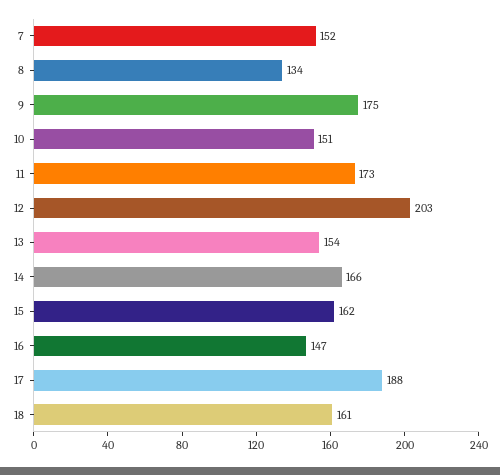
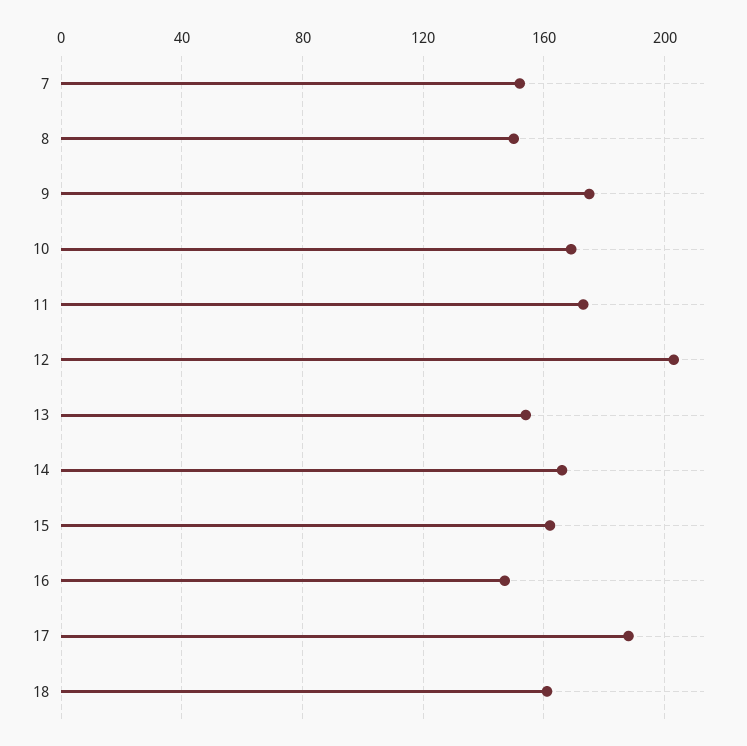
  {
    "7": 152,
-   "8": 134,
+   "8": 150,
    "9": 175,
-   "10": 151,
+   "10": 170,
    "11": 173,
    "12": 203,
    "13": 154,
    "14": 166,
    "15": 162,
    "16": 147,
    "17": 188,
    "18": 161
  }

